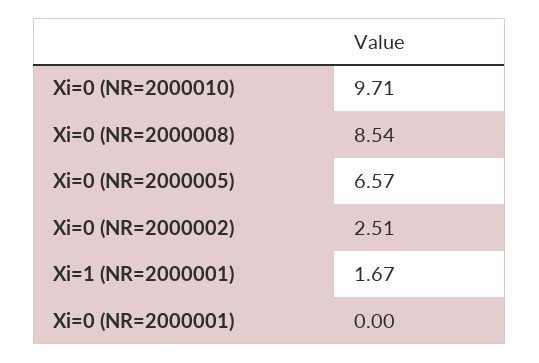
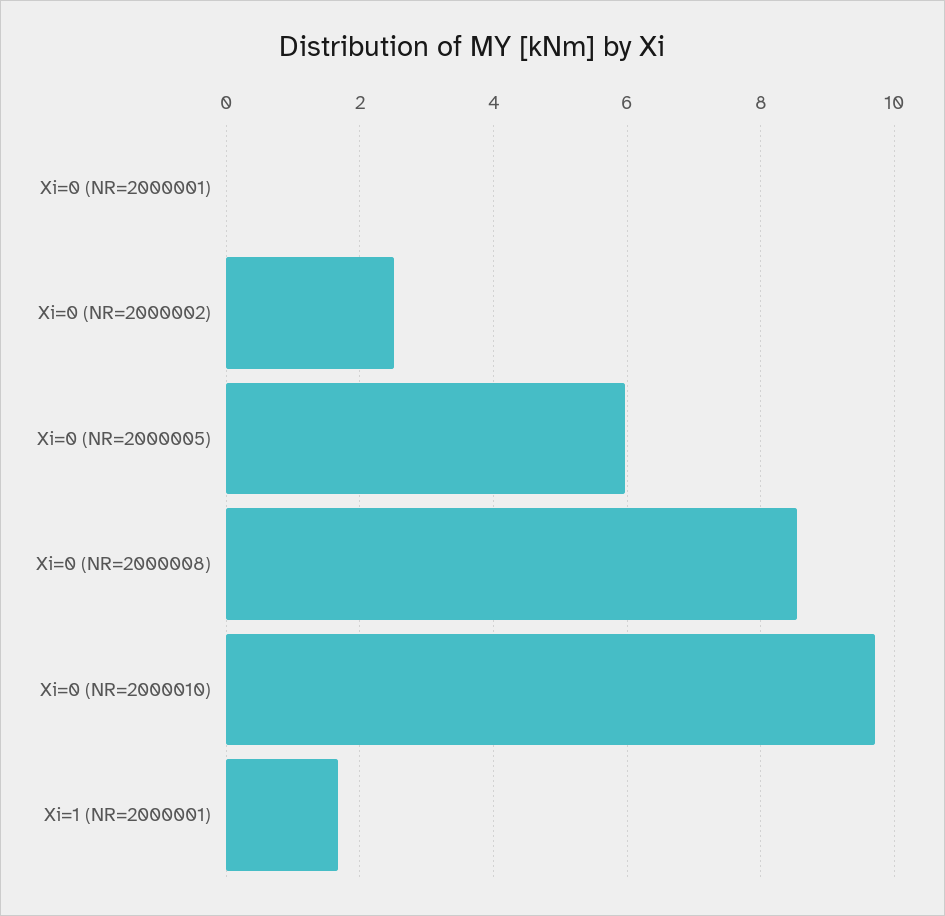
  {
    "Xi=0 (NR=2000010)": 9.71,
    "Xi=0 (NR=2000008)": 8.54,
-   "Xi=0 (NR=2000005)": 6.57,
+   "Xi=0 (NR=2000005)": 6,
    "Xi=0 (NR=2000002)": 2.51,
    "Xi=1 (NR=2000001)": 1.67,
    "Xi=0 (NR=2000001)": 0
  }

